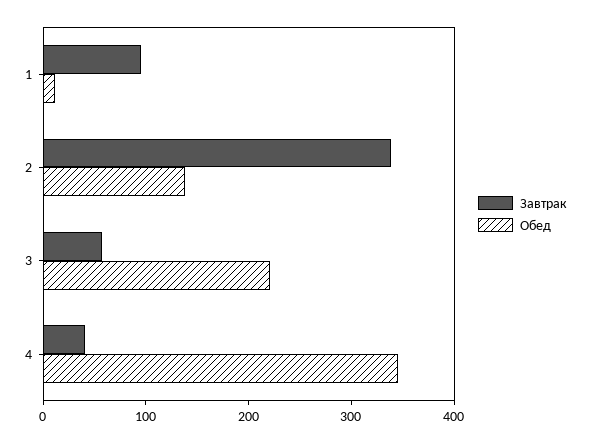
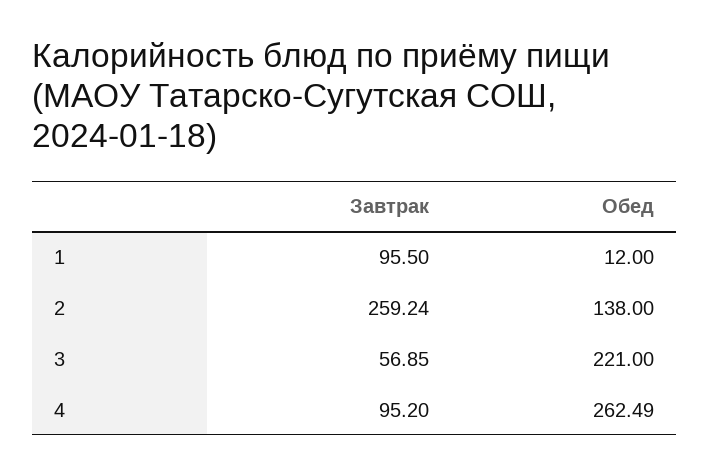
  {
    "Завтрак": {
      "1": 95.5,
-     "2": 340,
+     "2": 259.24,
      "3": 56.85,
-     "4": 40
+     "4": 95.2
    },
    "Обед": {
      "1": 12,
      "2": 138,
      "3": 221,
-     "4": 340
+     "4": 262.49
    }
  }

